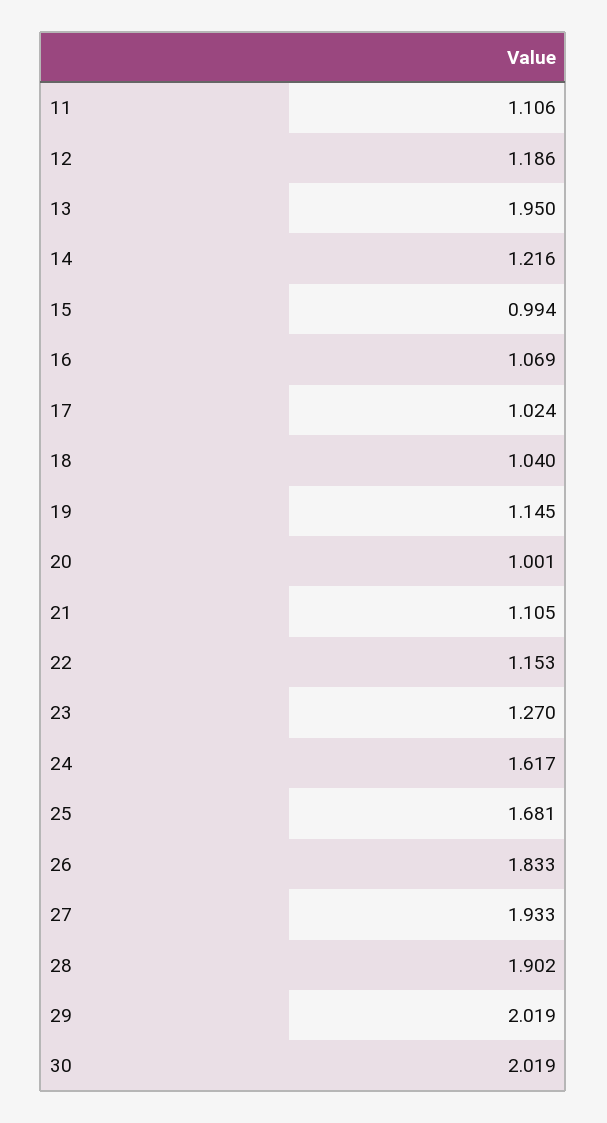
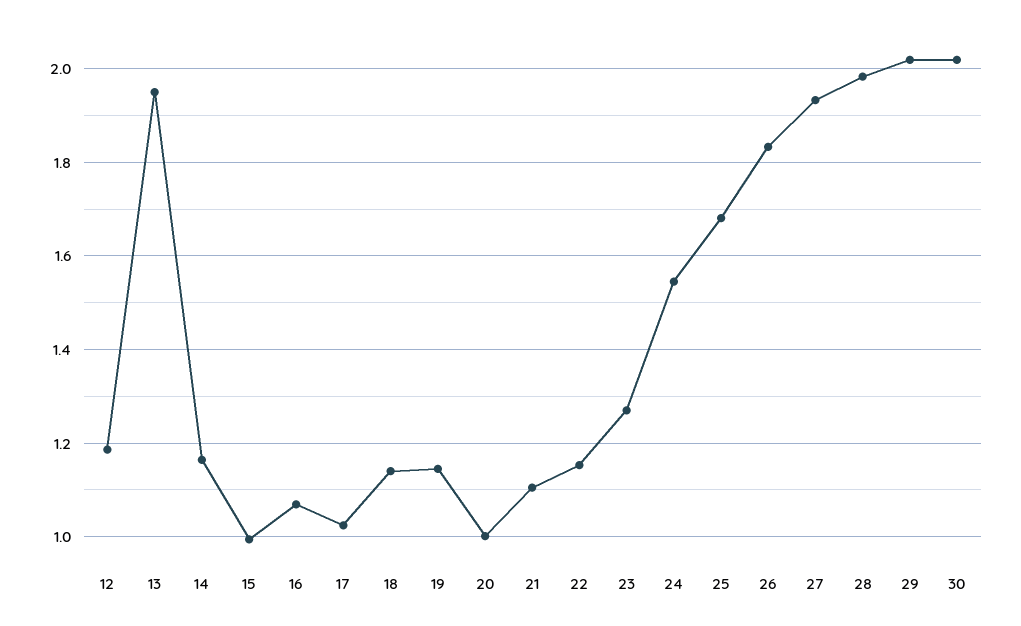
  {
-   "11": 1.106,
    "12": 1.186,
    "13": 1.95,
-   "14": 1.216,
+   "14": 1.16,
    "15": 0.994,
    "16": 1.069,
    "17": 1.024,
-   "18": 1.04,
+   "18": 1.14,
    "19": 1.145,
    "20": 1.001,
    "21": 1.105,
    "22": 1.153,
    "23": 1.27,
-   "24": 1.617,
+   "24": 1.54,
    "25": 1.681,
    "26": 1.833,
    "27": 1.933,
-   "28": 1.902,
+   "28": 1.98,
    "29": 2.019,
    "30": 2.019
  }

